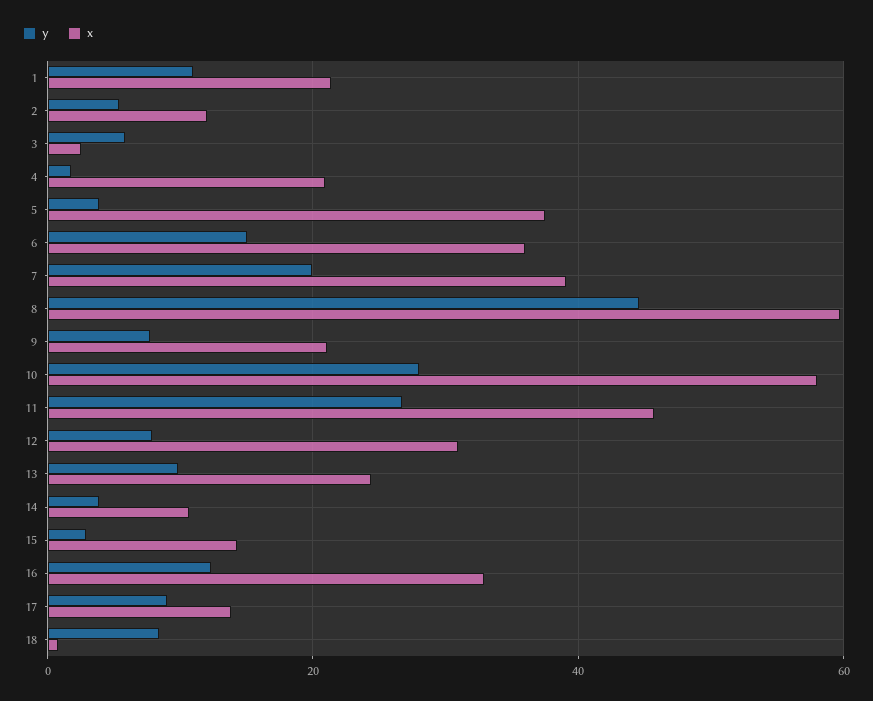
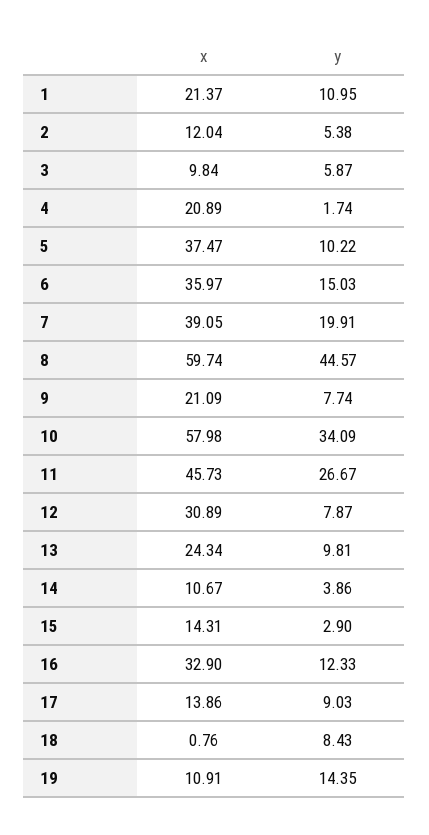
  {
    "y": {
      "1": 10.95,
      "2": 5.38,
      "3": 5.87,
      "4": 1.74,
-     "5": 4,
+     "5": 10.22,
      "6": 15.03,
      "7": 19.91,
      "8": 44.57,
      "9": 7.74,
-     "10": 28,
+     "10": 34.09,
      "11": 26.67,
      "12": 7.87,
      "13": 9.81,
      "14": 3.86,
      "15": 2.9,
      "16": 12.33,
      "17": 9.03,
-     "18": 8.43
+     "18": 8.43,
+     "19": 14.35
    },
    "x": {
      "1": 21.37,
      "2": 12.04,
-     "3": 2,
+     "3": 9.84,
      "4": 20.89,
      "5": 37.47,
      "6": 35.97,
      "7": 39.05,
      "8": 59.74,
      "9": 21.09,
      "10": 57.98,
      "11": 45.73,
      "12": 30.89,
      "13": 24.34,
      "14": 10.67,
      "15": 14.31,
      "16": 32.9,
      "17": 13.86,
-     "18": 0.76
+     "18": 0.76,
+     "19": 10.91
    }
  }

